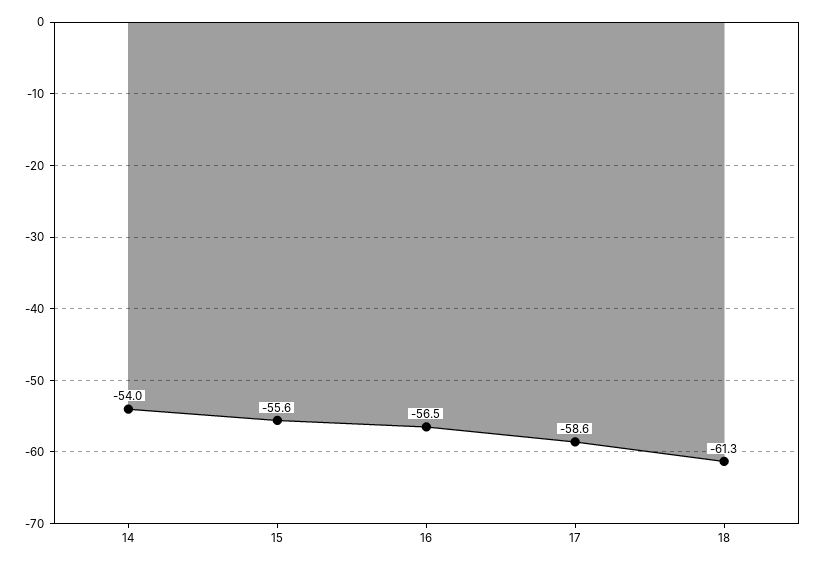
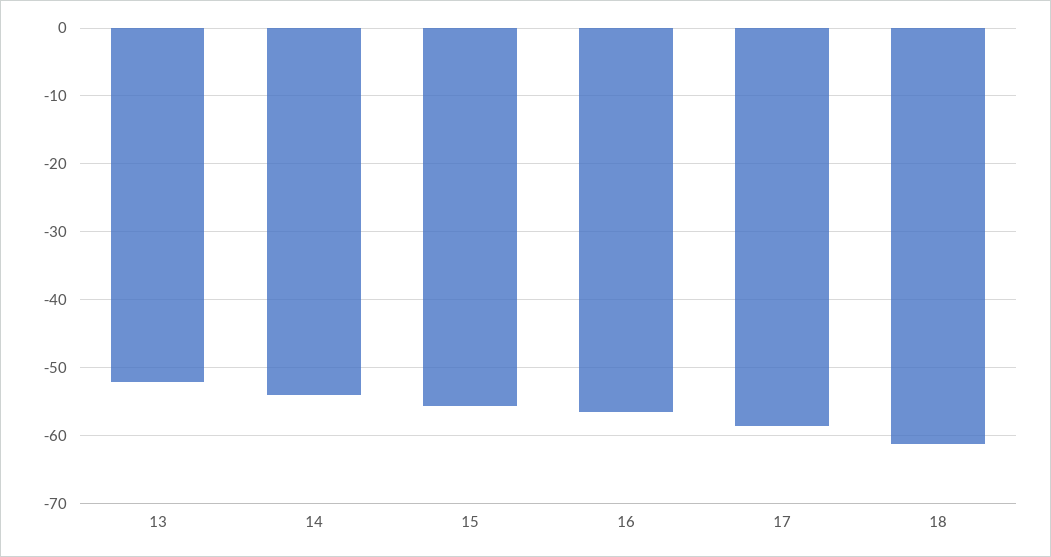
  {
    "14": -54,
    "15": -55.6,
    "16": -56.5,
    "17": -58.6,
-   "18": -61.3
+   "18": -61.3,
+   "13": -52
  }

